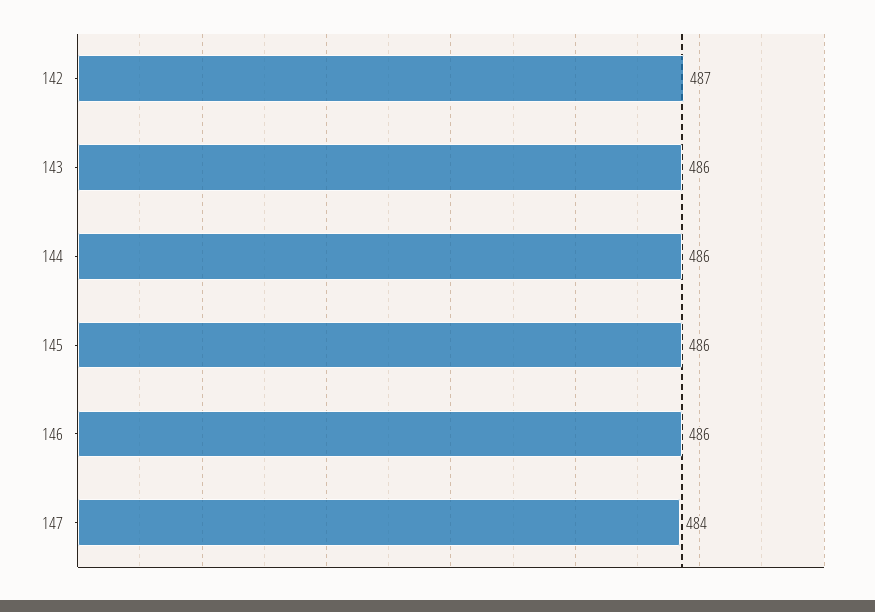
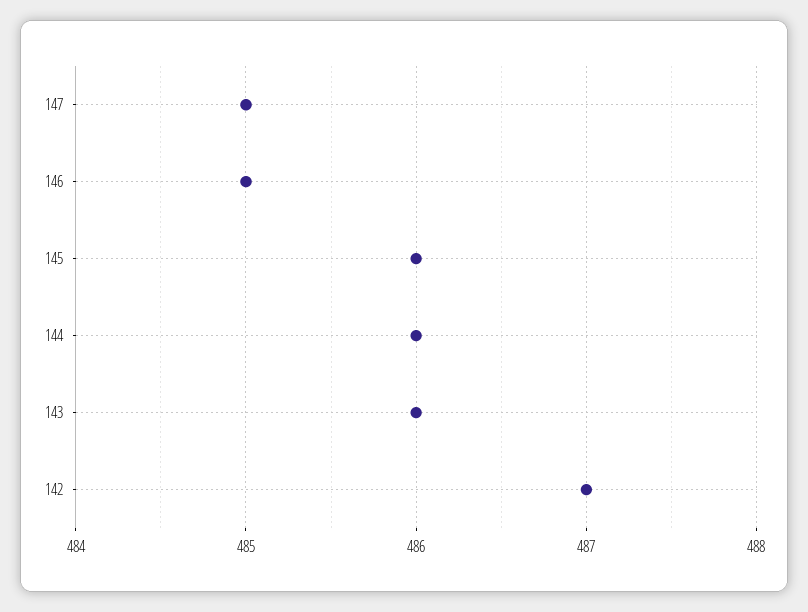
  {
    "142": 487,
    "143": 486,
    "144": 486,
    "145": 486,
-   "146": 486,
+   "146": 485,
-   "147": 484
+   "147": 485
  }

